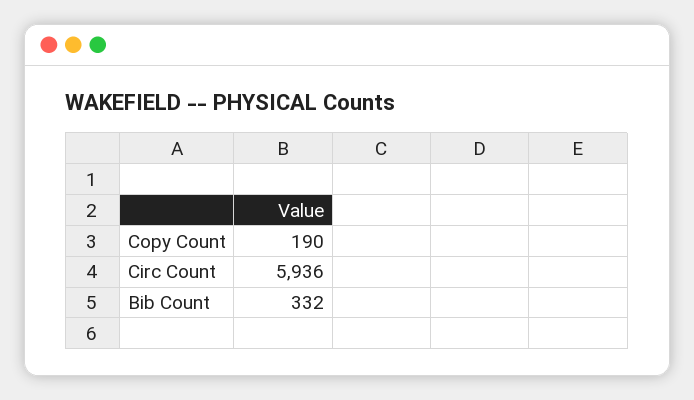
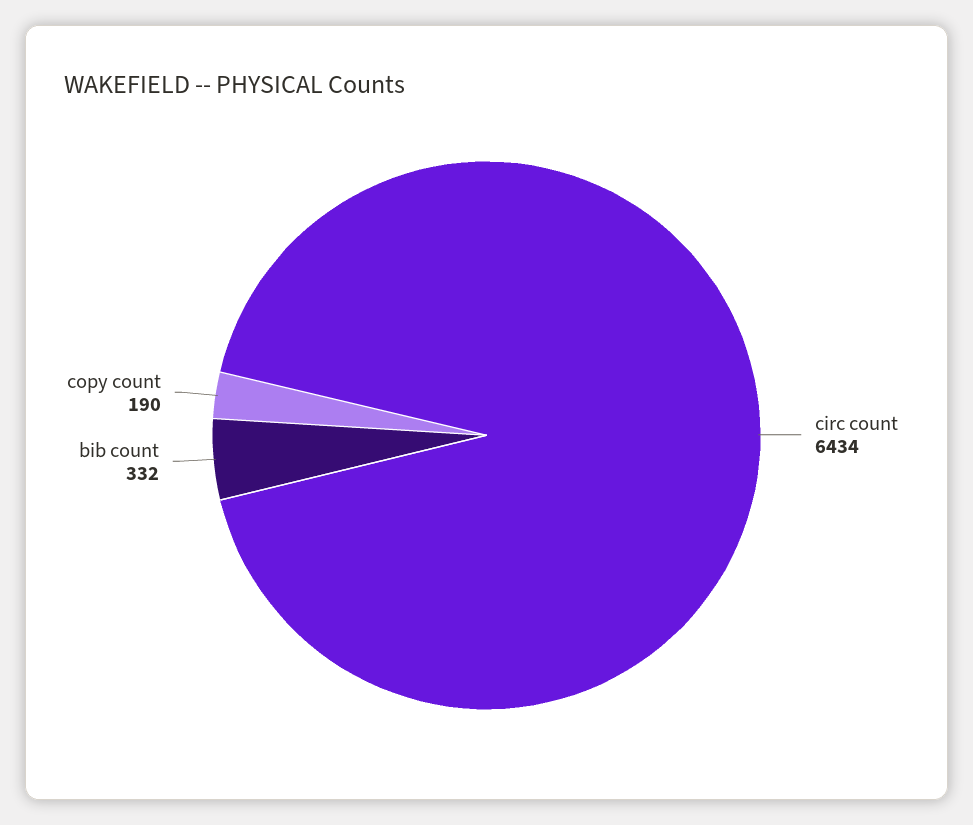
  {
    "Copy Count": 190,
-   "Circ Count": 5936,
+   "Circ Count": 6434,
    "Bib Count": 332
  }

